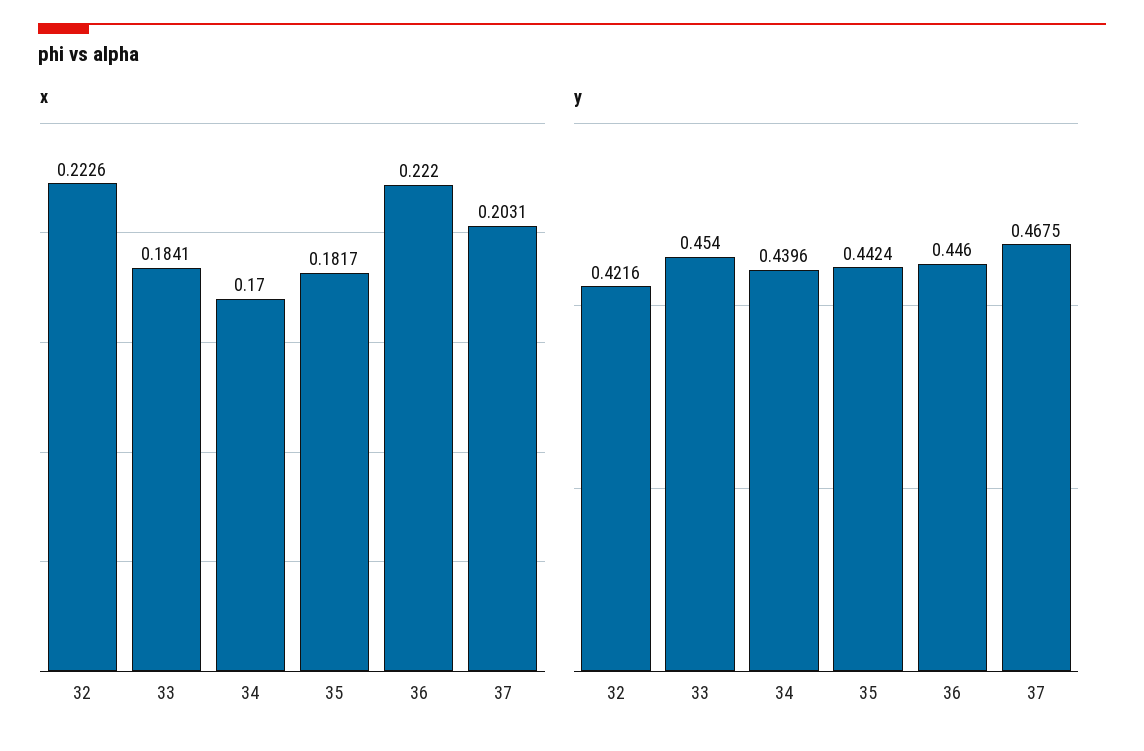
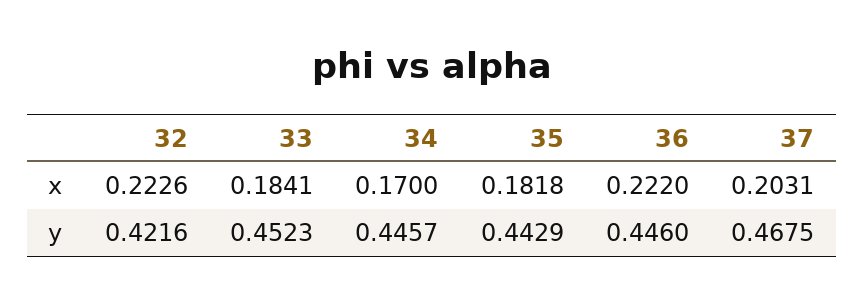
  {
    "x": {
      "32": 0.2226,
      "33": 0.1841,
      "34": 0.17,
-     "35": 0.1817,
+     "35": 0.1818,
      "36": 0.222,
      "37": 0.2031
    },
    "y": {
      "32": 0.4216,
-     "33": 0.454,
+     "33": 0.4523,
-     "34": 0.4396,
+     "34": 0.4457,
-     "35": 0.4424,
+     "35": 0.4429,
      "36": 0.446,
      "37": 0.4675
    }
  }

